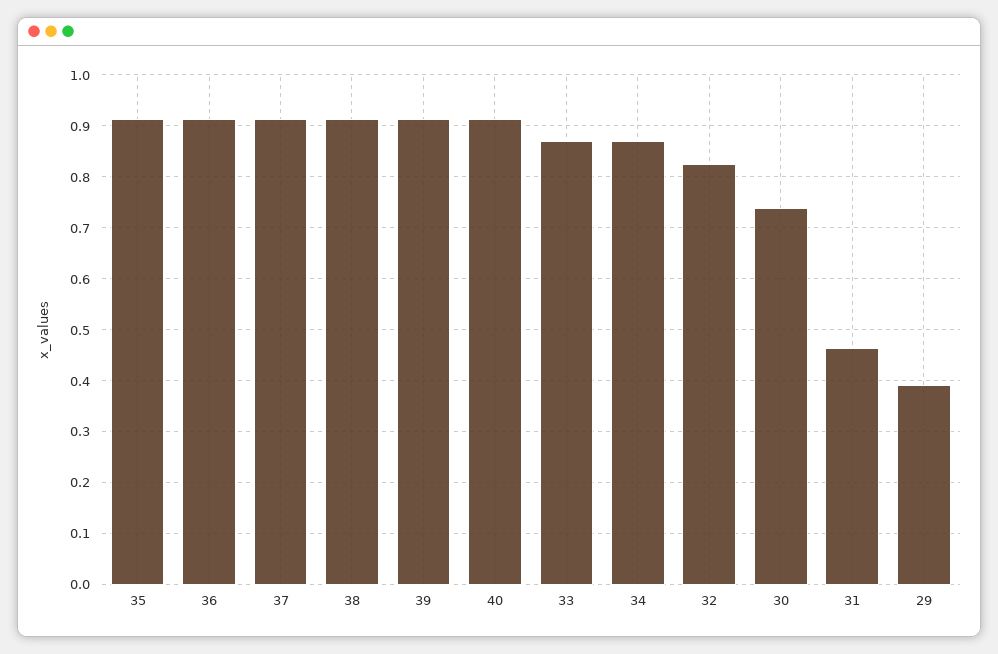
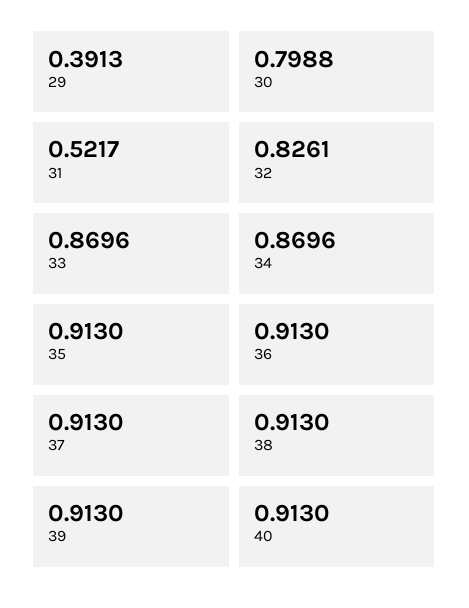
  {
    "35": 0.913,
    "36": 0.913,
    "37": 0.913,
    "38": 0.913,
    "39": 0.913,
    "40": 0.913,
    "33": 0.8696,
    "34": 0.8696,
    "32": 0.8261,
-   "30": 0.74,
+   "30": 0.7988,
-   "31": 0.46,
+   "31": 0.5217,
    "29": 0.3913
  }

